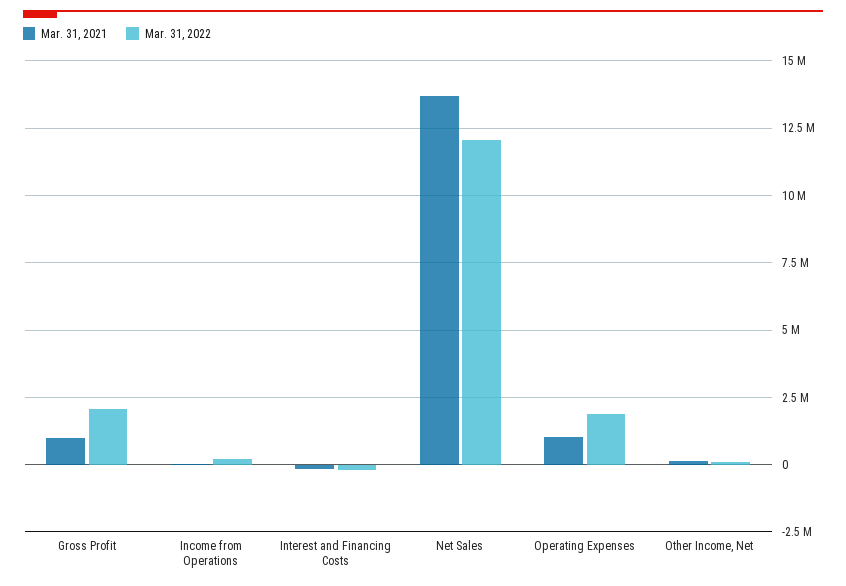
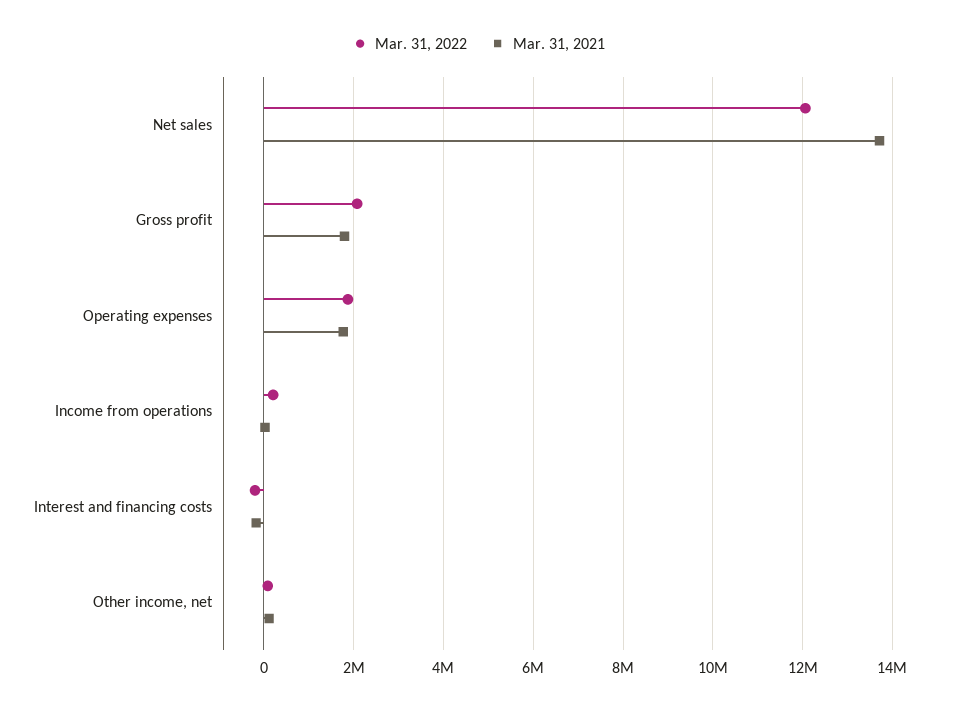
  {
    "Mar. 31, 2021": {
-     "Gross Profit": 1000000,
+     "Gross Profit": 1800000,
      "Income from Operations": 0,
      "Interest and Financing Costs": -200000,
      "Net Sales": 13800000,
-     "Operating Expenses": 1000000,
+     "Operating Expenses": 1800000,
      "Other Income, Net": 200000
    },
    "Mar. 31, 2022": {
      "Gross Profit": 2000000,
      "Income from Operations": 200000,
      "Interest and Financing Costs": -200000,
      "Net Sales": 12000000,
      "Operating Expenses": 1800000,
      "Other Income, Net": 0
    }
  }

